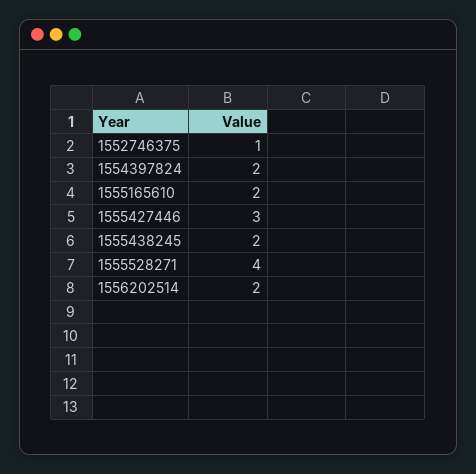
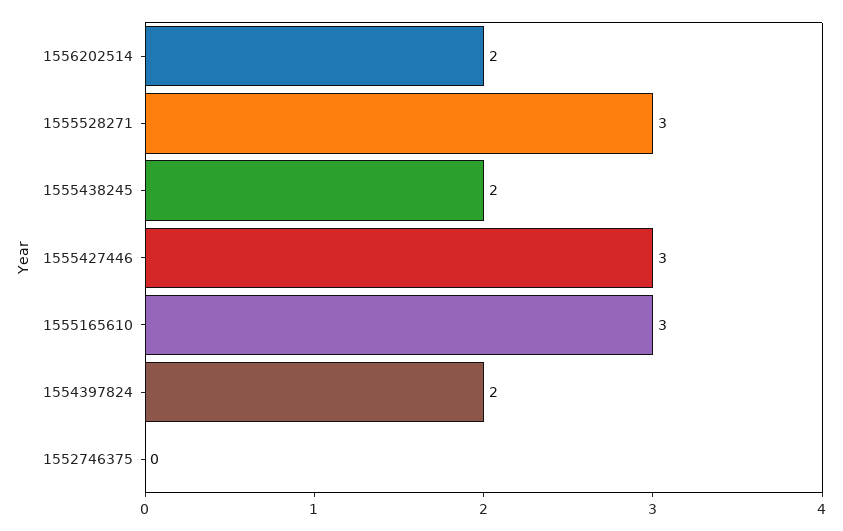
  {
-   "1552746375": 1,
+   "1552746375": 0,
    "1554397824": 2,
-   "1555165610": 2,
+   "1555165610": 3,
    "1555427446": 3,
    "1555438245": 2,
-   "1555528271": 4,
+   "1555528271": 3,
    "1556202514": 2
  }

